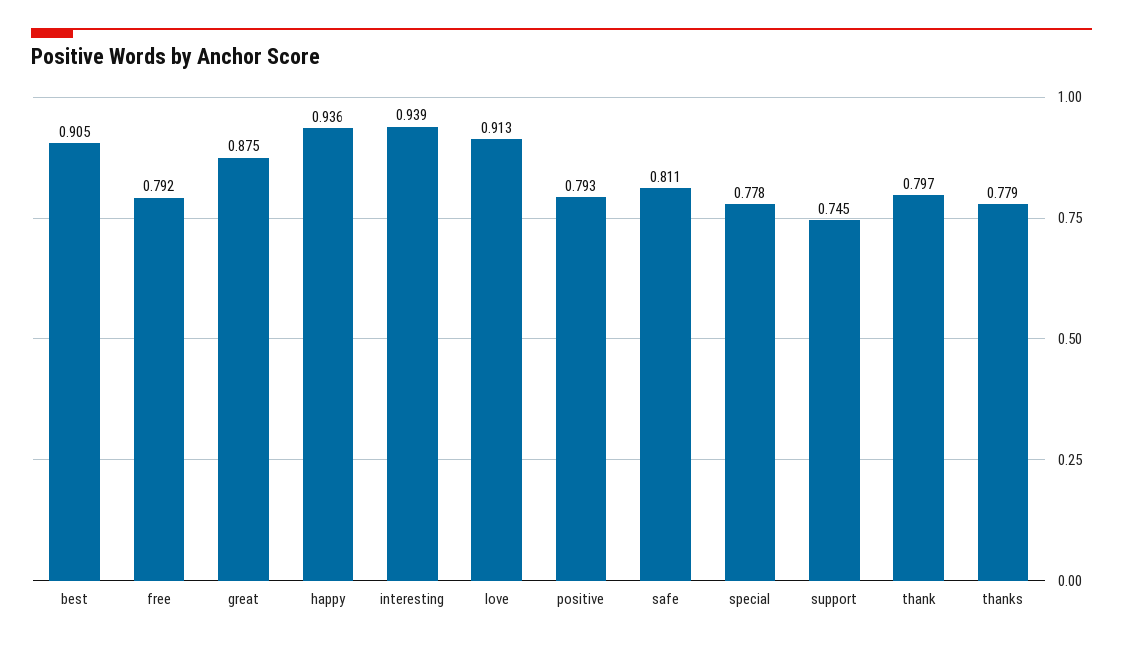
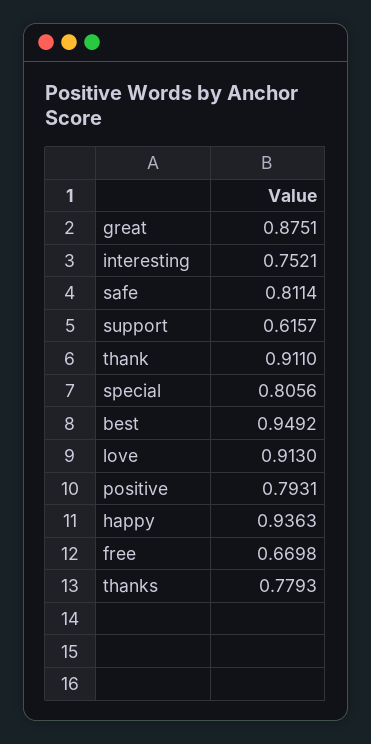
  {
-   "best": 0.905,
+   "best": 0.9492,
-   "free": 0.792,
+   "free": 0.6698,
    "great": 0.8751,
    "happy": 0.9363,
-   "interesting": 0.939,
+   "interesting": 0.7521,
    "love": 0.913,
    "positive": 0.7931,
    "safe": 0.8114,
-   "special": 0.778,
+   "special": 0.8056,
-   "support": 0.745,
+   "support": 0.6157,
-   "thank": 0.797,
+   "thank": 0.911,
    "thanks": 0.7793
  }

